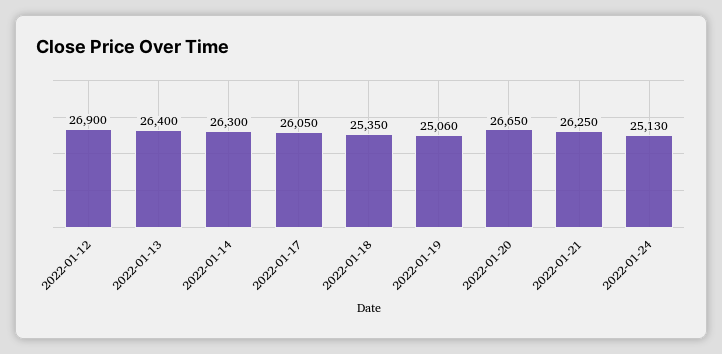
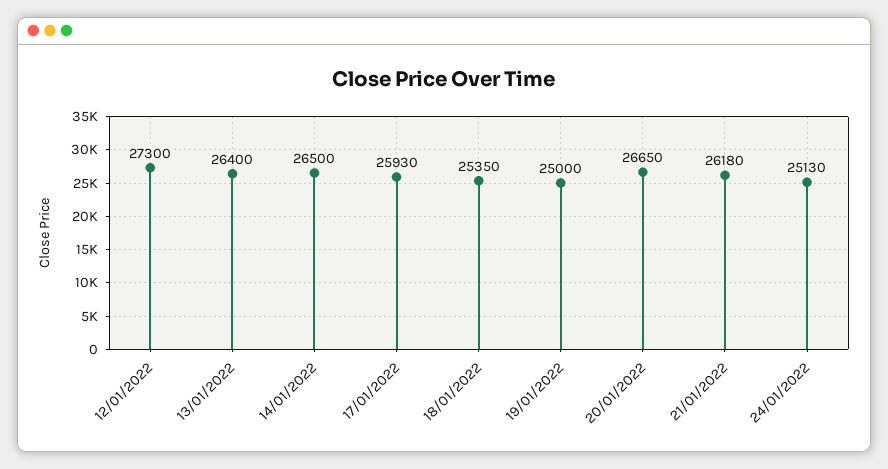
  {
-   "2022-01-12": 26900,
+   "2022-01-12": 27300,
    "2022-01-13": 26400,
-   "2022-01-14": 26300,
+   "2022-01-14": 26500,
-   "2022-01-17": 26050,
+   "2022-01-17": 25930,
    "2022-01-18": 25350,
-   "2022-01-19": 25060,
+   "2022-01-19": 25000,
    "2022-01-20": 26650,
-   "2022-01-21": 26250,
+   "2022-01-21": 26180,
    "2022-01-24": 25130
  }

